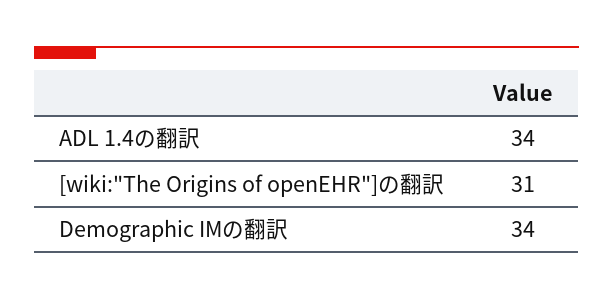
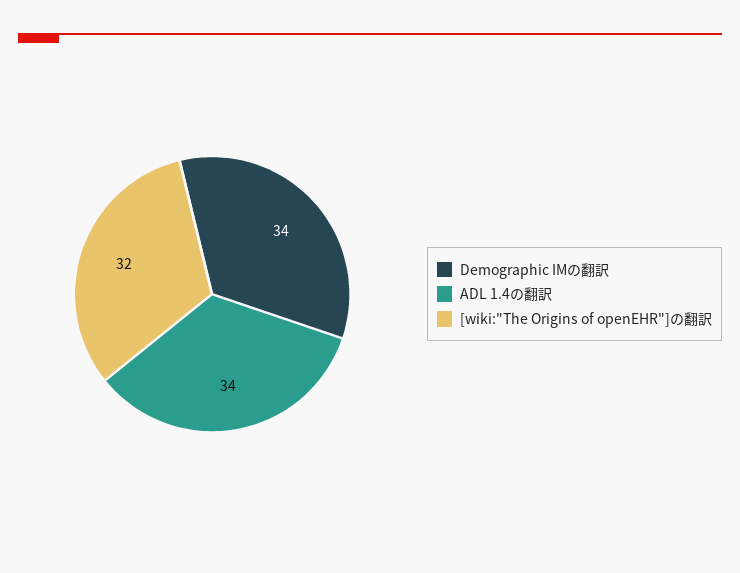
  {
    "ADL 1.4の翻訳": 34,
-   "[wiki:\"The Origins of openEHR\"]の翻訳": 31,
+   "[wiki:\"The Origins of openEHR\"]の翻訳": 32,
    "Demographic IMの翻訳": 34
  }

